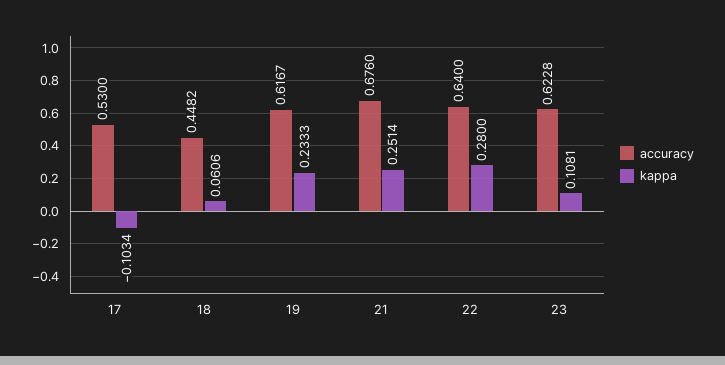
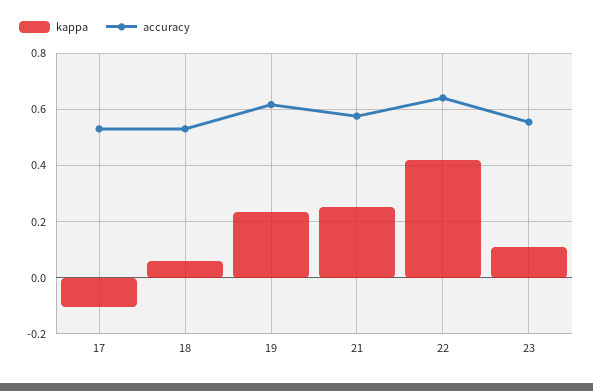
  {
    "accuracy": {
      "17": 0.53,
-     "18": 0.4482,
+     "18": 0.525,
      "19": 0.6167,
-     "21": 0.676,
+     "21": 0.575,
      "22": 0.64,
-     "23": 0.6228
+     "23": 0.55
    },
    "kappa": {
      "17": -0.1034,
      "18": 0.0606,
      "19": 0.2333,
      "21": 0.2514,
-     "22": 0.28,
+     "22": 0.425,
      "23": 0.1081
    }
  }

